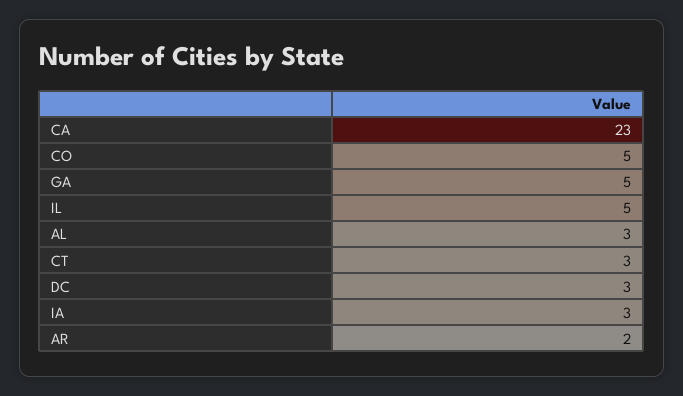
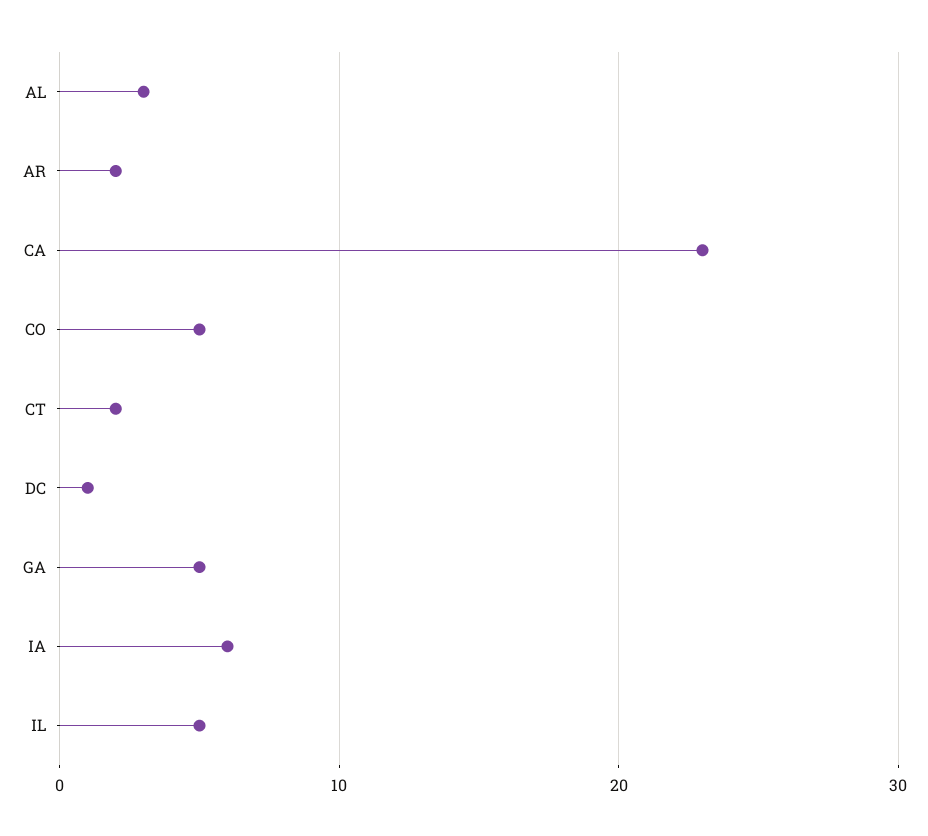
  {
    "CA": 23,
    "CO": 5,
    "GA": 5,
    "IL": 5,
    "AL": 3,
-   "CT": 3,
+   "CT": 2,
-   "DC": 3,
+   "DC": 1,
-   "IA": 3,
+   "IA": 6,
    "AR": 2
  }

